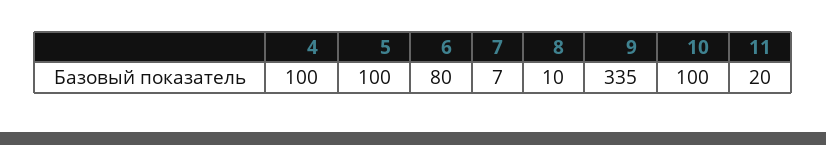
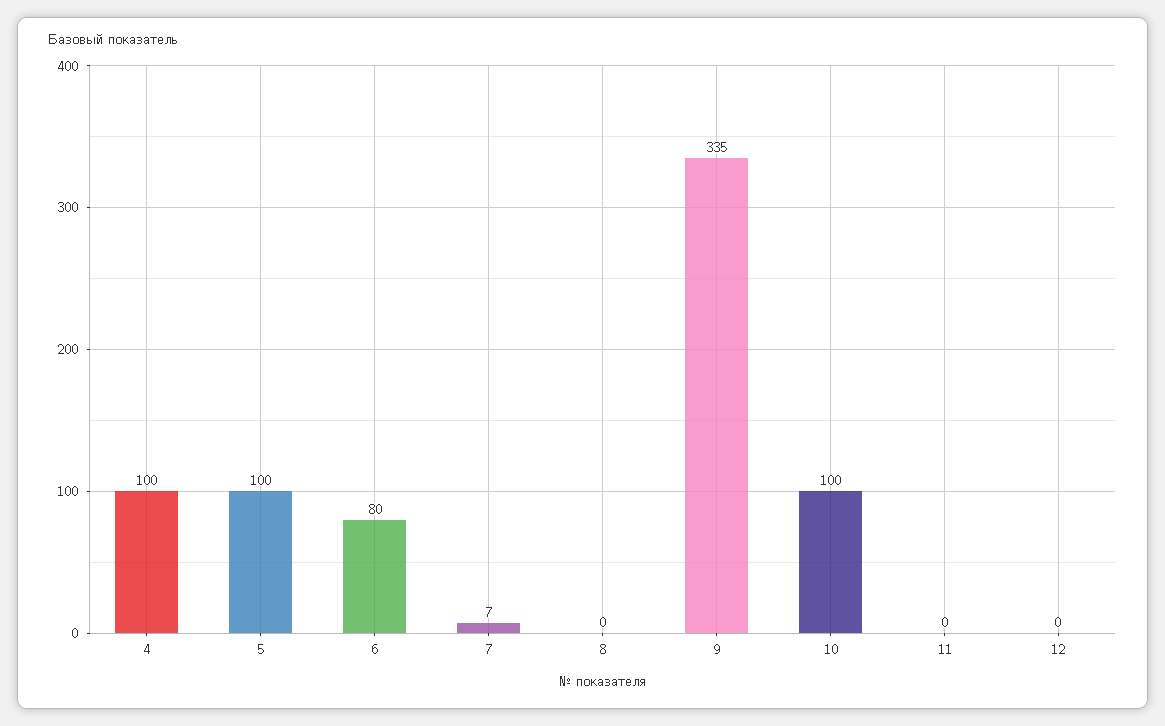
  {
    "4": 100,
    "5": 100,
    "6": 80,
    "7": 7,
-   "8": 10,
+   "8": 0,
    "9": 335,
    "10": 100,
-   "11": 20
+   "11": 0,
+   "12": 0
  }

